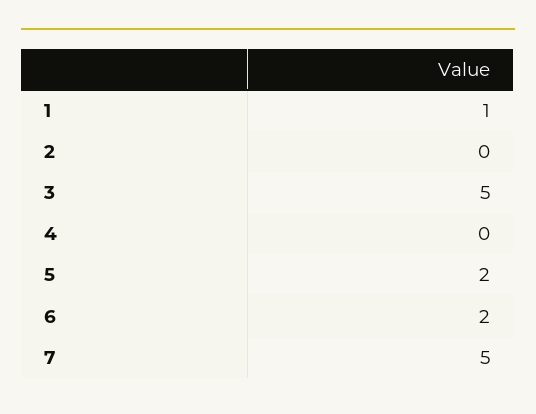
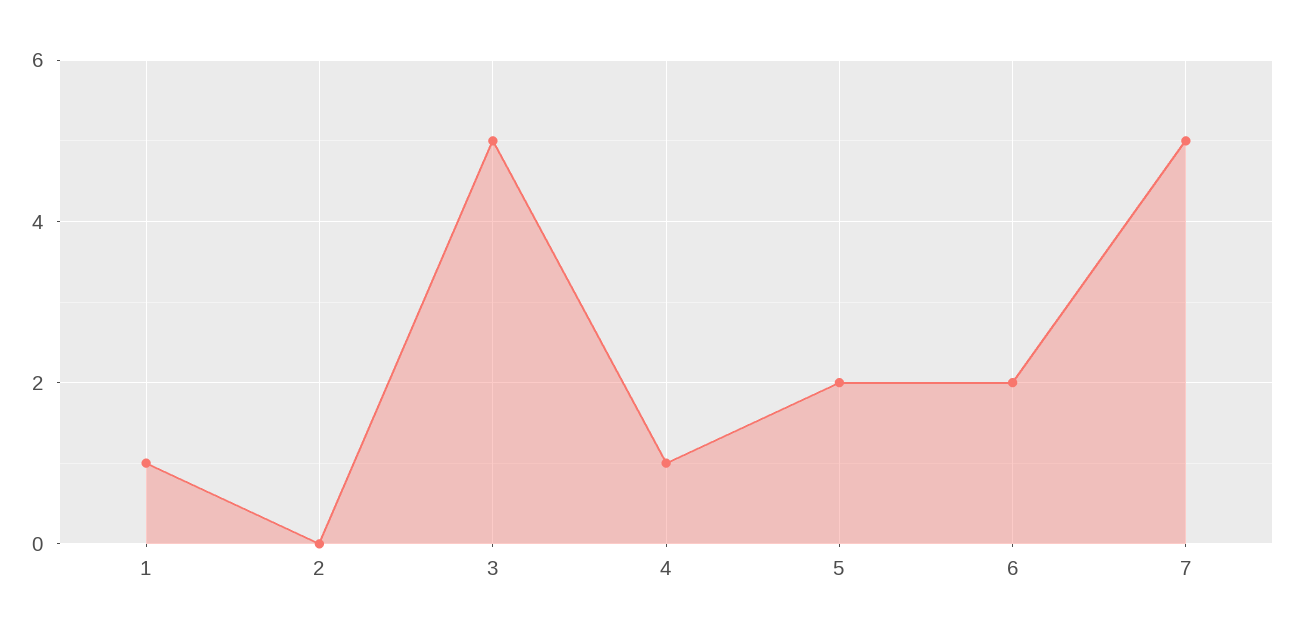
  {
    "1": 1,
    "2": 0,
    "3": 5,
-   "4": 0,
+   "4": 1,
    "5": 2,
    "6": 2,
    "7": 5
  }

